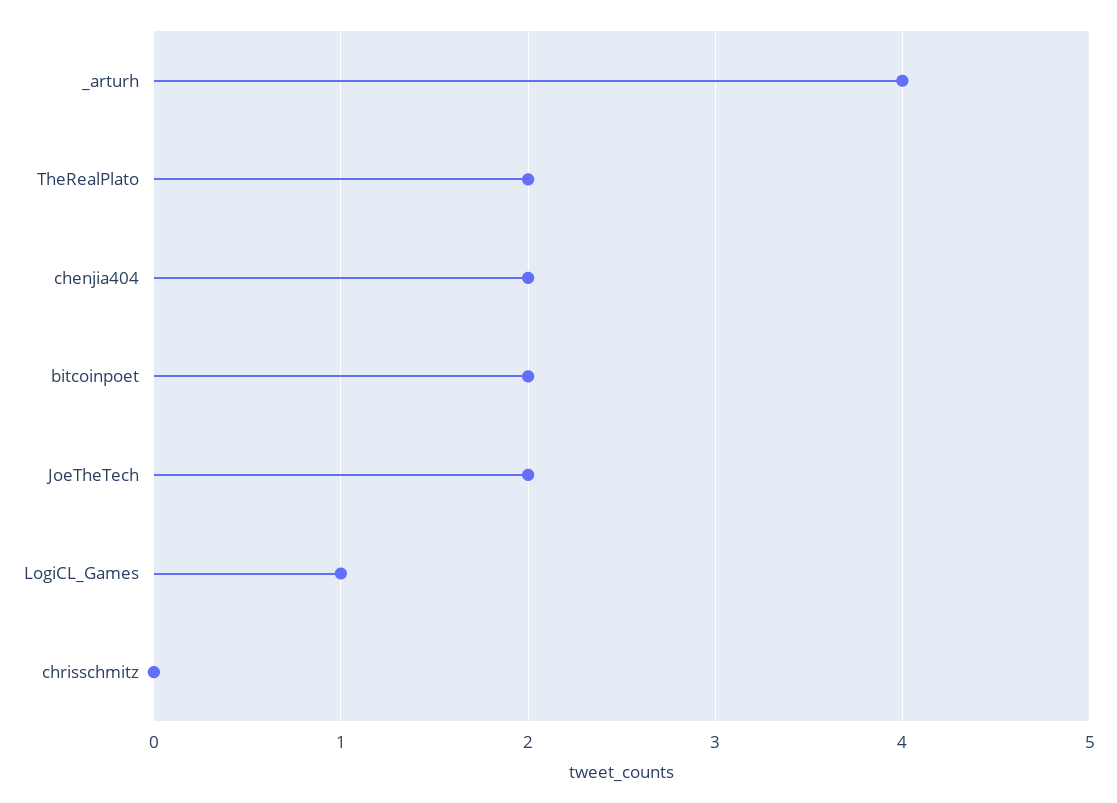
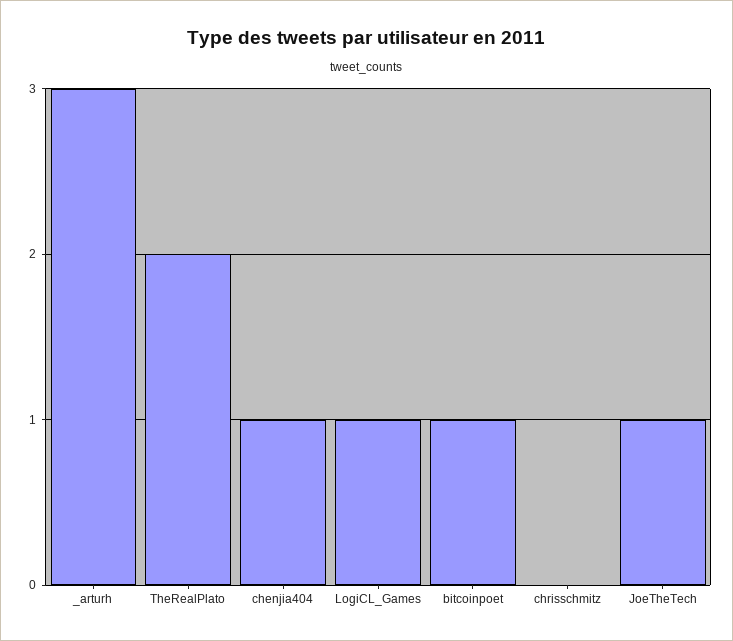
  {
-   "_arturh": 4,
+   "_arturh": 3,
    "TheRealPlato": 2,
-   "chenjia404": 2,
+   "chenjia404": 1,
-   "bitcoinpoet": 2,
+   "bitcoinpoet": 1,
-   "JoeTheTech": 2,
+   "JoeTheTech": 1,
    "LogiCL_Games": 1,
    "chrisschmitz": 0
  }

